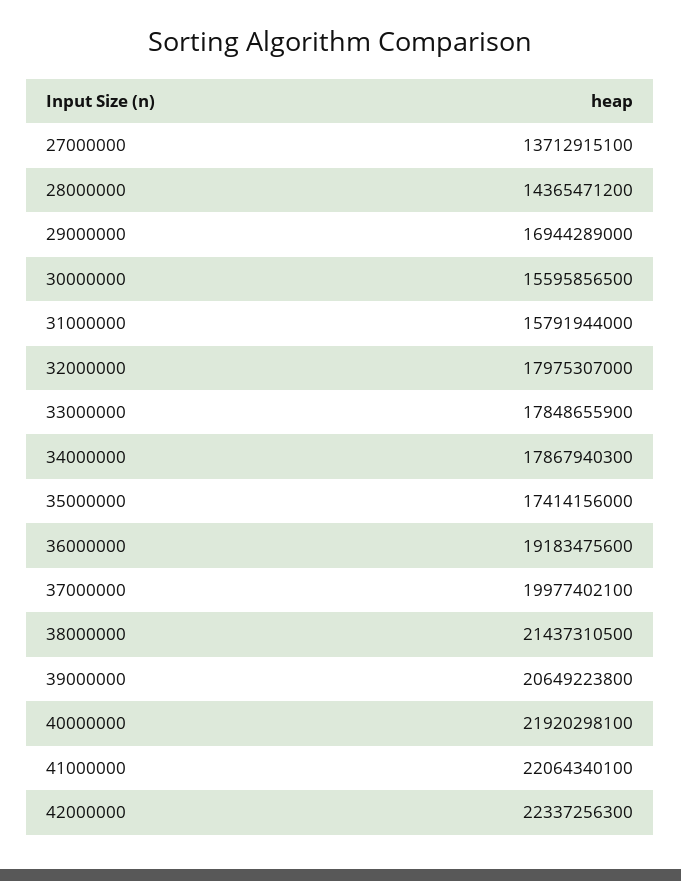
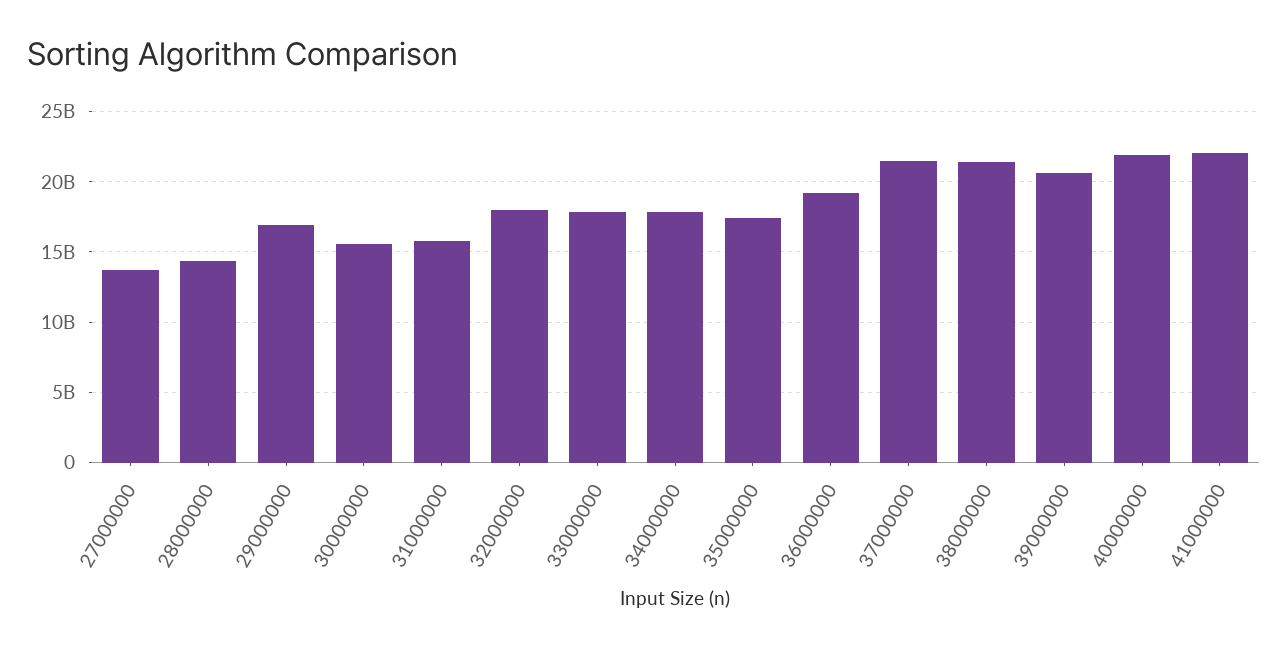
  {
    "27000000": 13712915100,
    "28000000": 14365471200,
    "29000000": 16944289000,
    "30000000": 15595856500,
    "31000000": 15791944000,
    "32000000": 17975307000,
    "33000000": 17848655900,
    "34000000": 17867940300,
    "35000000": 17414156000,
    "36000000": 19183475600,
-   "37000000": 19977402100,
+   "37000000": 21500000000,
    "38000000": 21437310500,
    "39000000": 20649223800,
    "40000000": 21920298100,
-   "41000000": 22064340100,
+   "41000000": 22064340100
-   "42000000": 22337256300
  }

